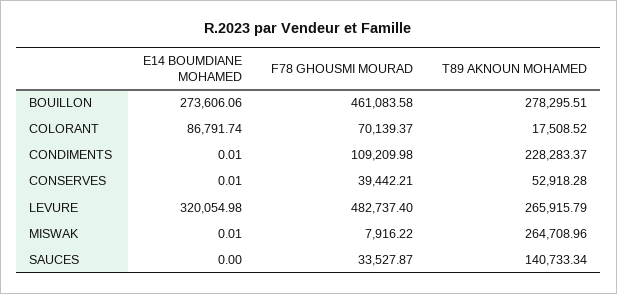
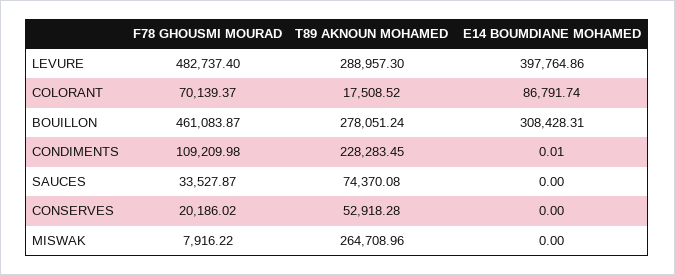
  {
    "E14 BOUMDIANE MOHAMED": {
-     "BOUILLON": 273606.06,
+     "BOUILLON": 308428.31,
      "COLORANT": 86791.74,
      "CONDIMENTS": 0.01,
-     "CONSERVES": 0.01,
+     "CONSERVES": 0,
-     "LEVURE": 320054.98,
+     "LEVURE": 397764.86,
-     "MISWAK": 0.01,
+     "MISWAK": 0,
      "SAUCES": 0
    },
    "F78 GHOUSMI MOURAD": {
-     "BOUILLON": 461083.58,
+     "BOUILLON": 461083.87,
      "COLORANT": 70139.37,
      "CONDIMENTS": 109209.98,
-     "CONSERVES": 39442.21,
+     "CONSERVES": 20186.02,
      "LEVURE": 482737.4,
      "MISWAK": 7916.22,
      "SAUCES": 33527.87
    },
    "T89 AKNOUN MOHAMED": {
-     "BOUILLON": 278295.51,
+     "BOUILLON": 278051.24,
      "COLORANT": 17508.52,
-     "CONDIMENTS": 228283.37,
+     "CONDIMENTS": 228283.45,
      "CONSERVES": 52918.28,
-     "LEVURE": 265915.79,
+     "LEVURE": 288957.3,
      "MISWAK": 264708.96,
-     "SAUCES": 140733.34
+     "SAUCES": 74370.08
    }
  }

